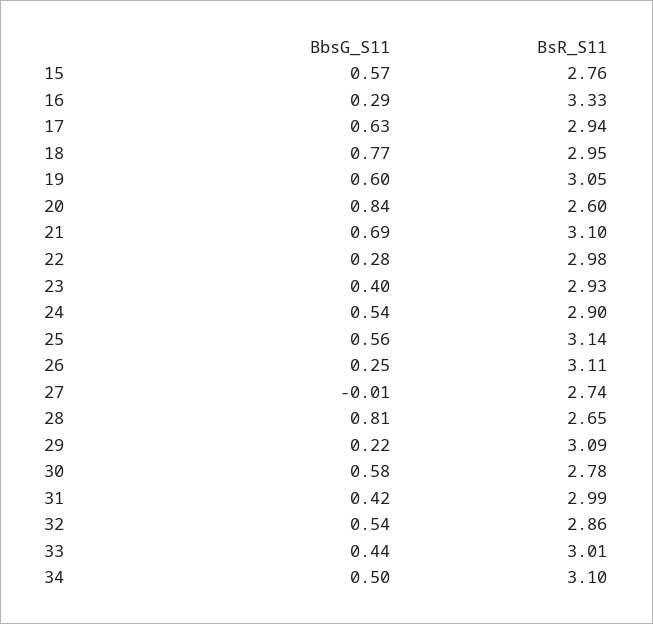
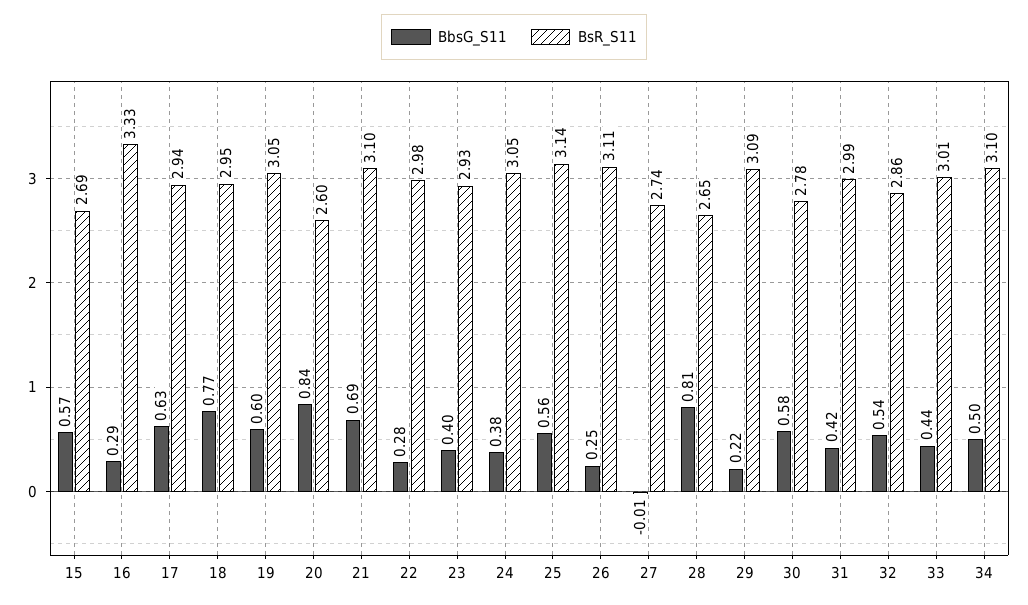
  {
    "BbsG_S11": {
      "15": 0.57,
      "16": 0.29,
      "17": 0.63,
      "18": 0.77,
      "19": 0.6,
      "20": 0.84,
      "21": 0.69,
      "22": 0.28,
      "23": 0.4,
-     "24": 0.54,
+     "24": 0.38,
      "25": 0.56,
      "26": 0.25,
      "27": -0.01,
      "28": 0.81,
      "29": 0.22,
      "30": 0.58,
      "31": 0.42,
      "32": 0.54,
      "33": 0.44,
      "34": 0.5
    },
    "BsR_S11": {
-     "15": 2.76,
+     "15": 2.69,
      "16": 3.33,
      "17": 2.94,
      "18": 2.95,
      "19": 3.05,
      "20": 2.6,
      "21": 3.1,
      "22": 2.98,
      "23": 2.93,
-     "24": 2.9,
+     "24": 3.05,
      "25": 3.14,
      "26": 3.11,
      "27": 2.74,
      "28": 2.65,
      "29": 3.09,
      "30": 2.78,
      "31": 2.99,
      "32": 2.86,
      "33": 3.01,
      "34": 3.1
    }
  }

